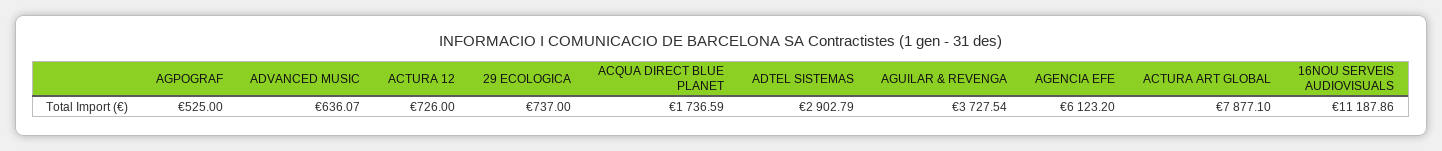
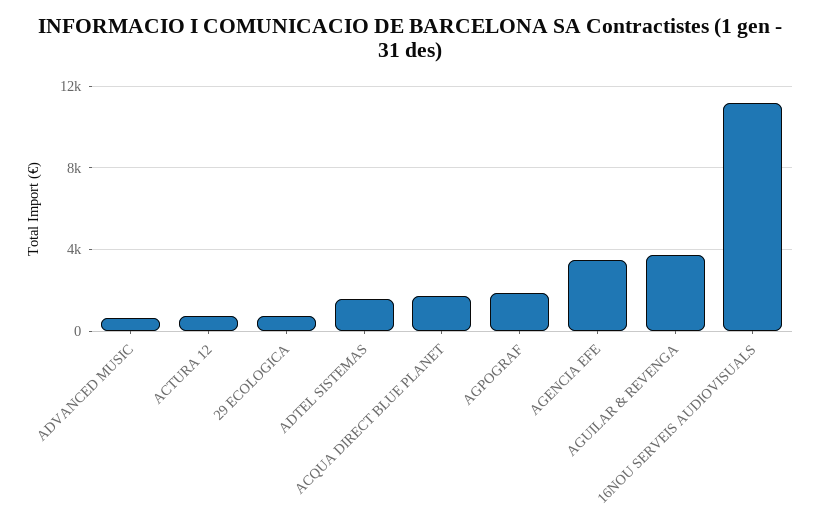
  {
-   "AGPOGRAF": 525,
+   "AGPOGRAF": 2000,
    "ADVANCED MUSIC": 636.07,
    "ACTURA 12": 726,
    "29 ECOLOGICA": 737,
    "ACQUA DIRECT BLUE PLANET": 1736.59,
-   "ADTEL SISTEMAS": 2902.79,
+   "ADTEL SISTEMAS": 1500,
    "AGUILAR & REVENGA": 3727.54,
-   "AGENCIA EFE": 6123.2,
+   "AGENCIA EFE": 3500,
-   "ACTURA ART GLOBAL": 7877.1,
    "16NOU SERVEIS AUDIOVISUALS": 11187.86
  }

